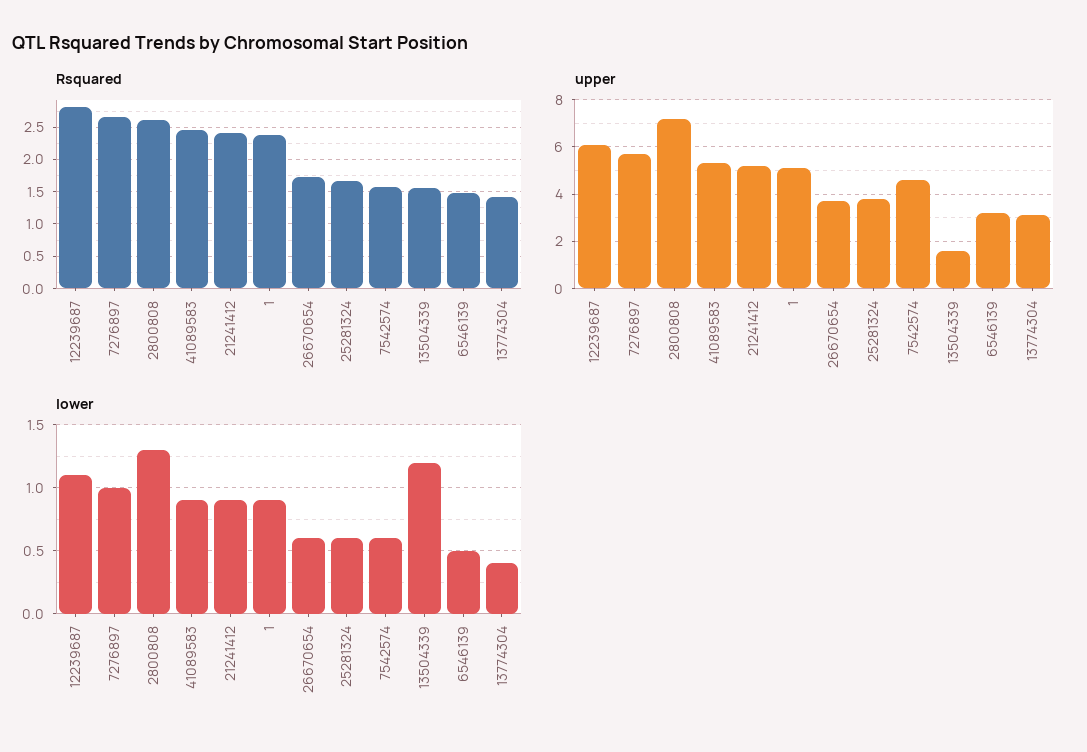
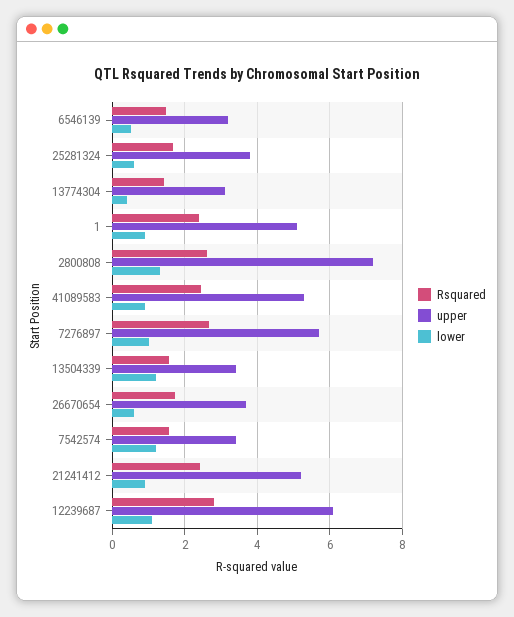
  {
    "Rsquared": {
      "12239687": 2.8,
      "7276897": 2.7,
      "2800808": 2.6,
      "41089583": 2.5,
      "21241412": 2.4,
      "1": 2.4,
      "26670654": 1.7,
      "25281324": 1.7,
      "7542574": 1.6,
      "13504339": 1.6,
      "6546139": 1.5,
      "13774304": 1.4
    },
    "upper": {
      "12239687": 6.2,
      "7276897": 5.8,
      "2800808": 7.2,
      "41089583": 5.4,
      "21241412": 5.2,
      "1": 5.2,
      "26670654": 3.8,
      "25281324": 3.8,
-     "7542574": 4.5,
+     "7542574": 3.4,
-     "13504339": 1.5,
+     "13504339": 3.4,
      "6546139": 3.2,
      "13774304": 3.2
    },
    "lower": {
      "12239687": 1.1,
      "7276897": 1,
      "2800808": 1.3,
      "41089583": 0.9,
      "21241412": 0.9,
      "1": 0.9,
      "26670654": 0.6,
      "25281324": 0.6,
-     "7542574": 0.6,
+     "7542574": 1.2,
      "13504339": 1.2,
      "6546139": 0.5,
      "13774304": 0.4
    }
  }

